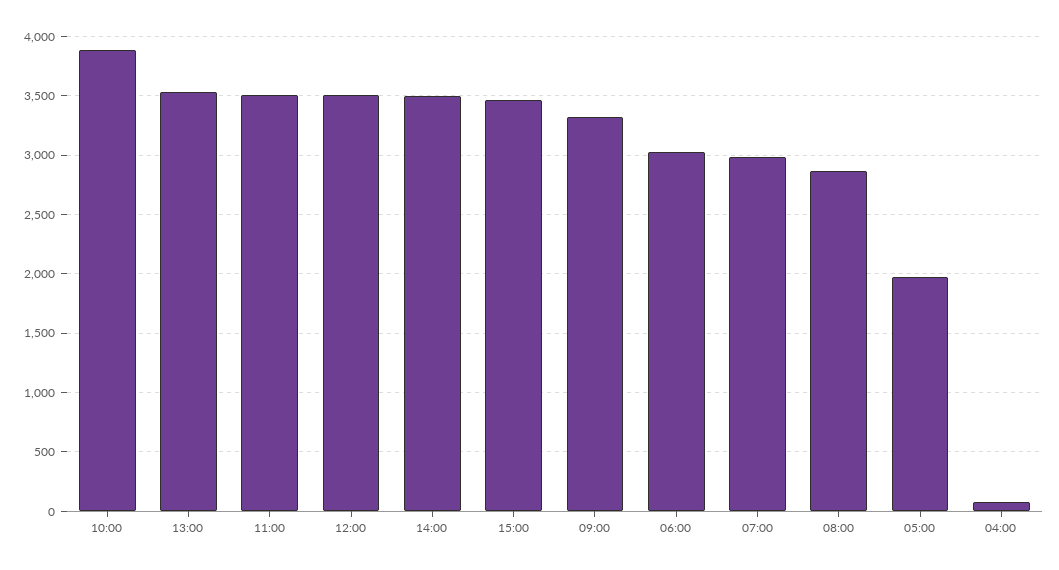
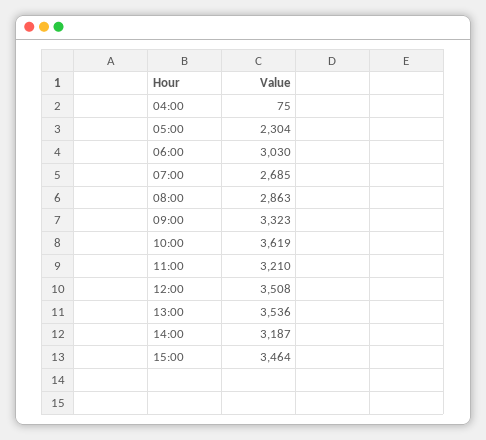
  {
-   "10:00": 3900,
+   "10:00": 3619,
    "13:00": 3536,
-   "11:00": 3500,
+   "11:00": 3210,
    "12:00": 3508,
-   "14:00": 3500,
+   "14:00": 3187,
    "15:00": 3464,
    "09:00": 3323,
    "06:00": 3030,
-   "07:00": 3000,
+   "07:00": 2685,
    "08:00": 2863,
-   "05:00": 2000,
+   "05:00": 2304,
    "04:00": 75
  }

